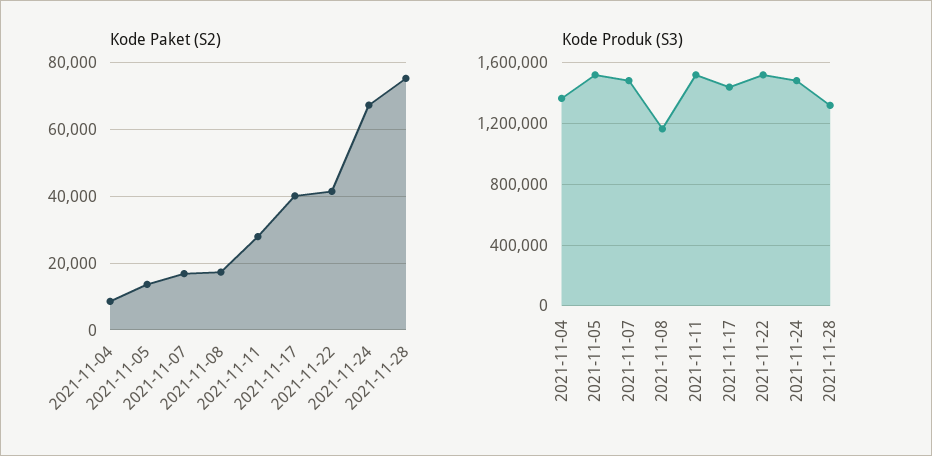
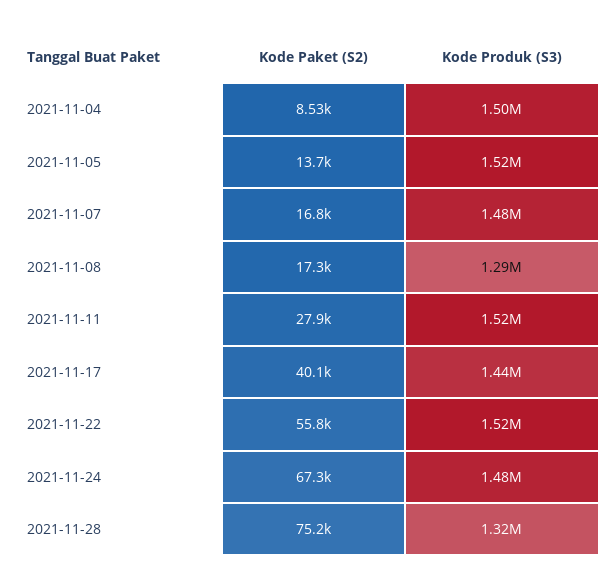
  {
    "Kode Paket (S2)": {
      "2021-11-04": 8530,
      "2021-11-05": 13700,
      "2021-11-07": 16800,
      "2021-11-08": 17300,
      "2021-11-11": 27900,
      "2021-11-17": 40100,
-     "2021-11-22": 42000,
+     "2021-11-22": 55800,
      "2021-11-24": 67300,
      "2021-11-28": 75200
    },
    "Kode Produk (S3)": {
-     "2021-11-04": 1350000,
+     "2021-11-04": 1500000,
      "2021-11-05": 1520000,
      "2021-11-07": 1480000,
-     "2021-11-08": 1150000,
+     "2021-11-08": 1290000,
      "2021-11-11": 1520000,
      "2021-11-17": 1440000,
      "2021-11-22": 1520000,
      "2021-11-24": 1480000,
      "2021-11-28": 1320000
    }
  }

